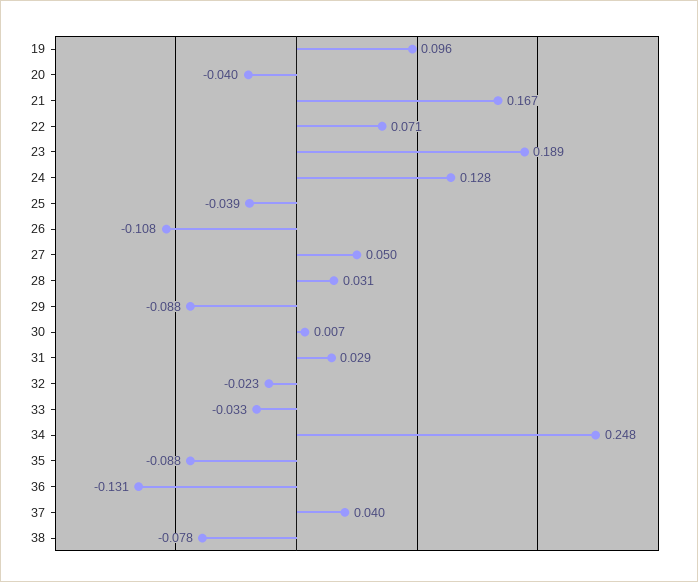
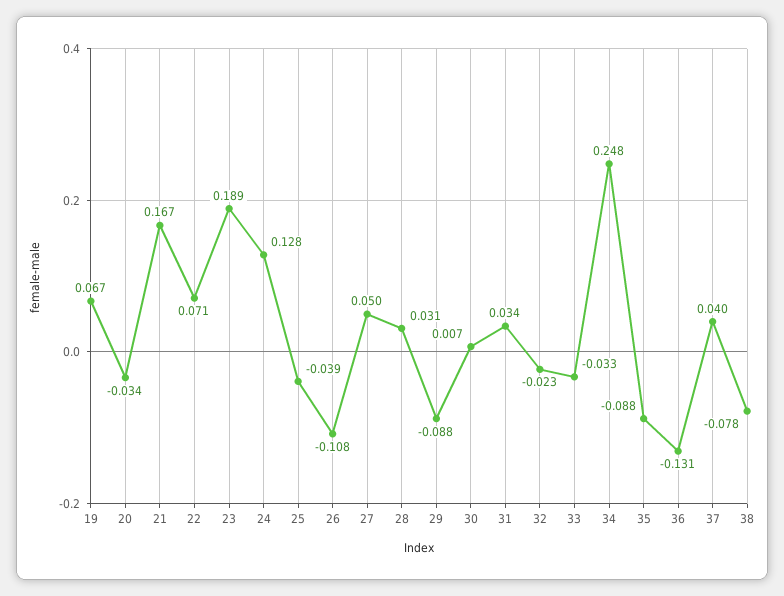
  {
-   "19": 0.096,
+   "19": 0.067,
-   "20": -0.04,
+   "20": -0.034,
    "21": 0.167,
    "22": 0.071,
    "23": 0.189,
    "24": 0.128,
    "25": -0.039,
    "26": -0.108,
    "27": 0.05,
    "28": 0.031,
    "29": -0.088,
    "30": 0.007,
-   "31": 0.029,
+   "31": 0.034,
    "32": -0.023,
    "33": -0.033,
    "34": 0.248,
    "35": -0.088,
    "36": -0.131,
    "37": 0.04,
    "38": -0.078
  }

